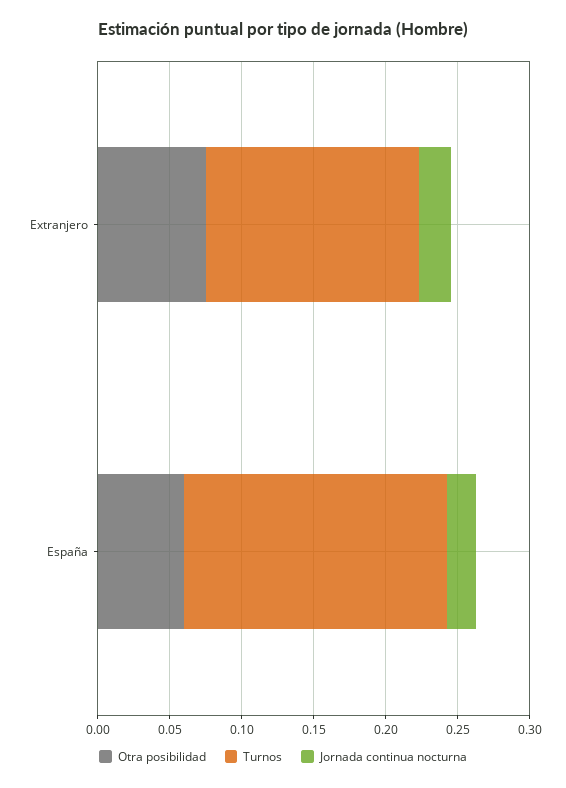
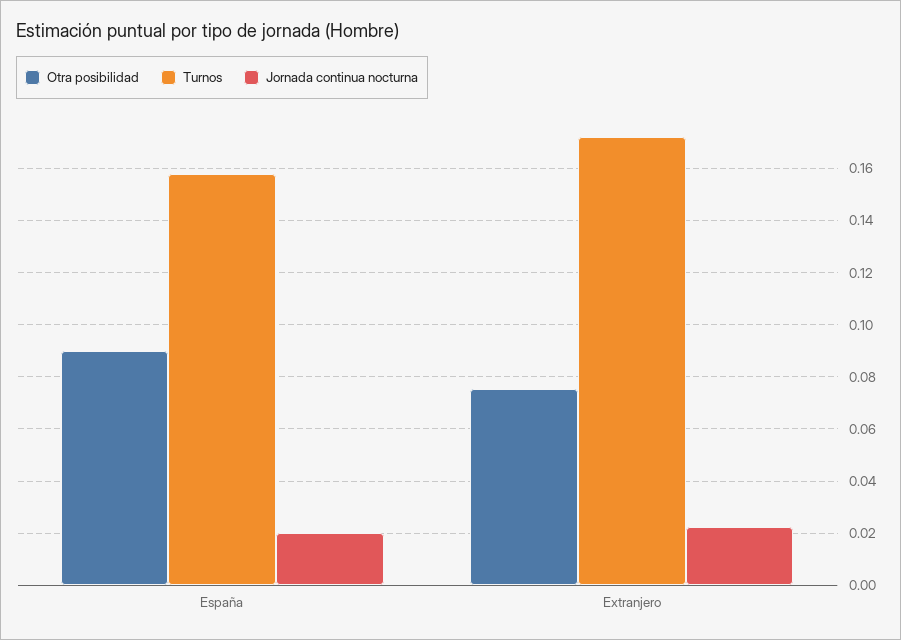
  {
    "Otra posibilidad": {
      "Extranjero": 0.075,
-     "España": 0.06
+     "España": 0.09
    },
    "Turnos": {
-     "Extranjero": 0.15,
+     "Extranjero": 0.1725,
-     "España": 0.18
+     "España": 0.1575
    },
    "Jornada continua nocturna": {
      "Extranjero": 0.0225,
      "España": 0.02
    }
  }

